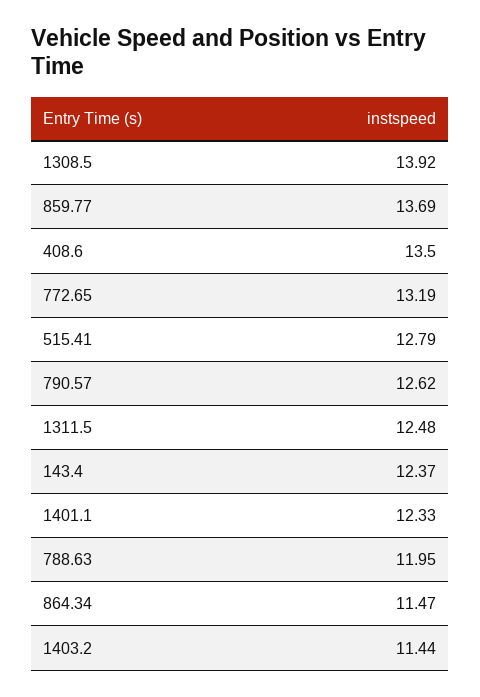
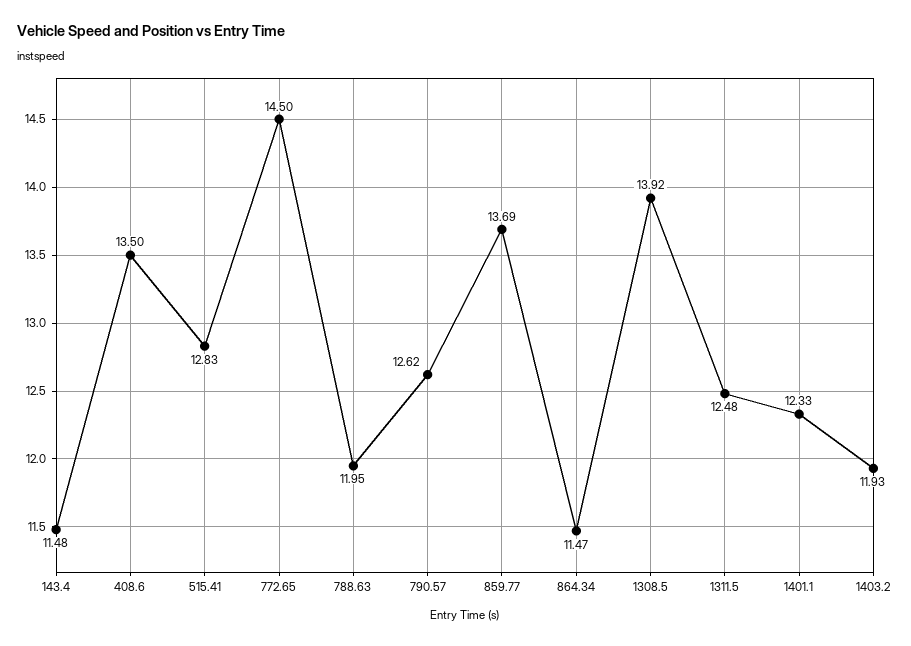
  {
    "1308.5": 13.92,
    "859.77": 13.69,
    "408.6": 13.5,
-   "772.65": 13.19,
+   "772.65": 14.5,
-   "515.41": 12.79,
+   "515.41": 12.83,
    "790.57": 12.62,
    "1311.5": 12.48,
-   "143.4": 12.37,
+   "143.4": 11.48,
    "1401.1": 12.33,
    "788.63": 11.95,
    "864.34": 11.47,
-   "1403.2": 11.44
+   "1403.2": 11.93
  }

